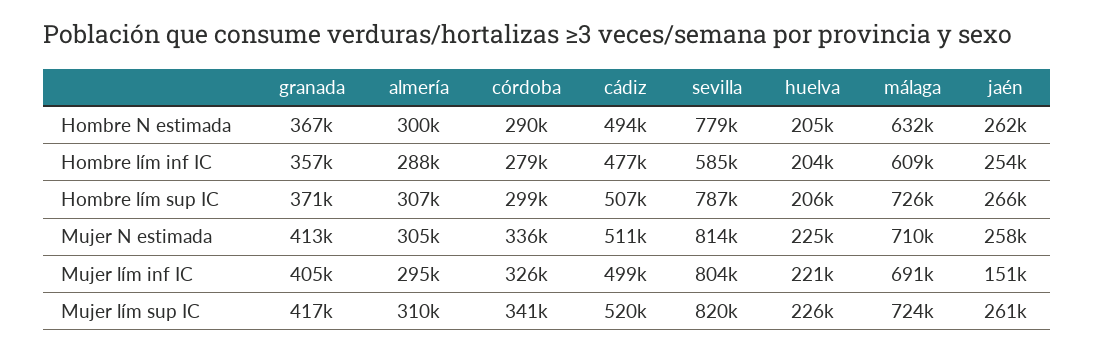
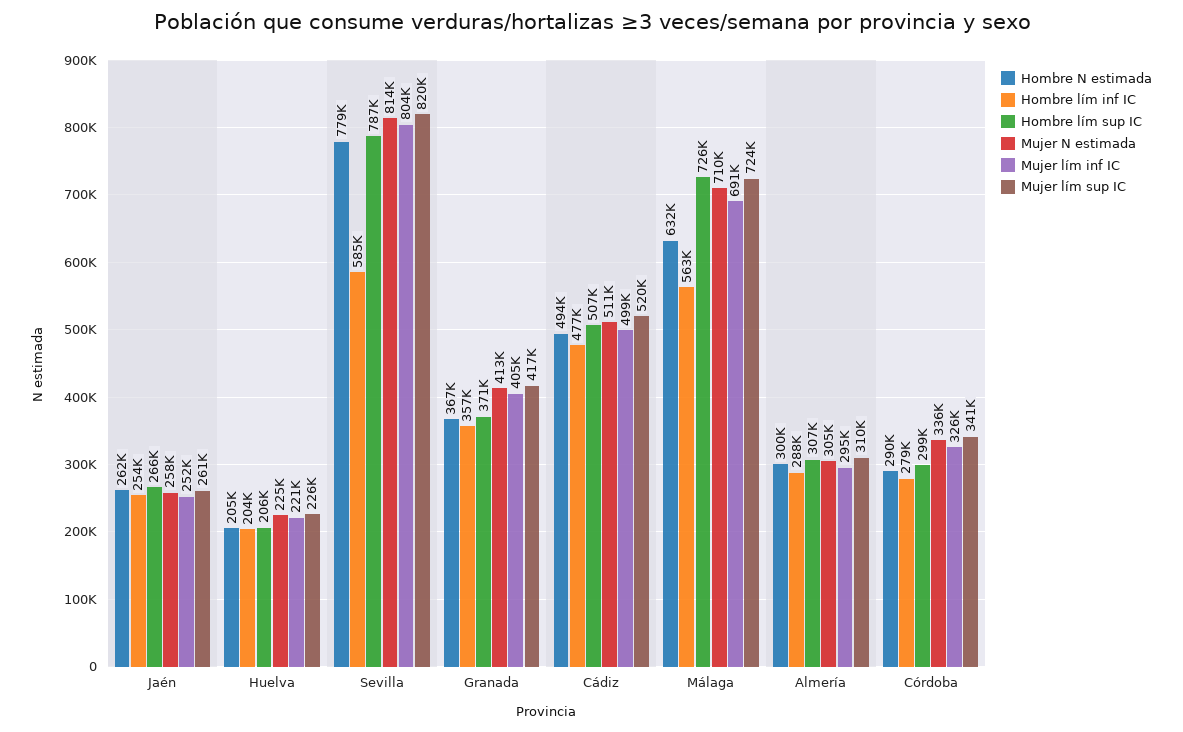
  {
    "Hombre N estimada": {
      "granada": 367000,
      "almería": 300000,
      "córdoba": 290000,
      "cádiz": 494000,
      "sevilla": 779000,
      "huelva": 205000,
      "málaga": 632000,
      "jaén": 262000
    },
    "Hombre lím inf IC": {
      "granada": 357000,
      "almería": 288000,
      "córdoba": 279000,
      "cádiz": 477000,
      "sevilla": 585000,
      "huelva": 204000,
-     "málaga": 609000,
+     "málaga": 563000,
      "jaén": 254000
    },
    "Hombre lím sup IC": {
      "granada": 371000,
      "almería": 307000,
      "córdoba": 299000,
      "cádiz": 507000,
      "sevilla": 787000,
      "huelva": 206000,
      "málaga": 726000,
      "jaén": 266000
    },
    "Mujer N estimada": {
      "granada": 413000,
      "almería": 305000,
      "córdoba": 336000,
      "cádiz": 511000,
      "sevilla": 814000,
      "huelva": 225000,
      "málaga": 710000,
      "jaén": 258000
    },
    "Mujer lím inf IC": {
      "granada": 405000,
      "almería": 295000,
      "córdoba": 326000,
      "cádiz": 499000,
      "sevilla": 804000,
      "huelva": 221000,
      "málaga": 691000,
-     "jaén": 151000
+     "jaén": 252000
    },
    "Mujer lím sup IC": {
      "granada": 417000,
      "almería": 310000,
      "córdoba": 341000,
      "cádiz": 520000,
      "sevilla": 820000,
      "huelva": 226000,
      "málaga": 724000,
      "jaén": 261000
    }
  }

